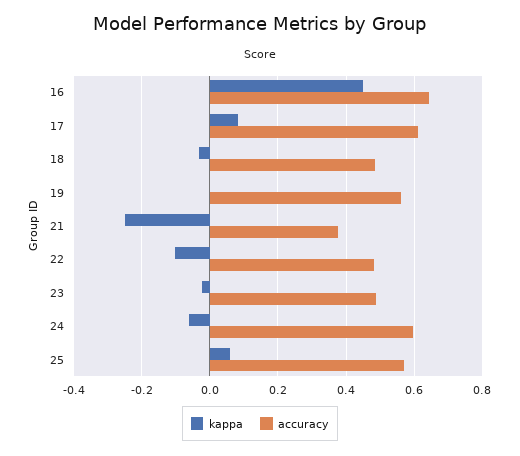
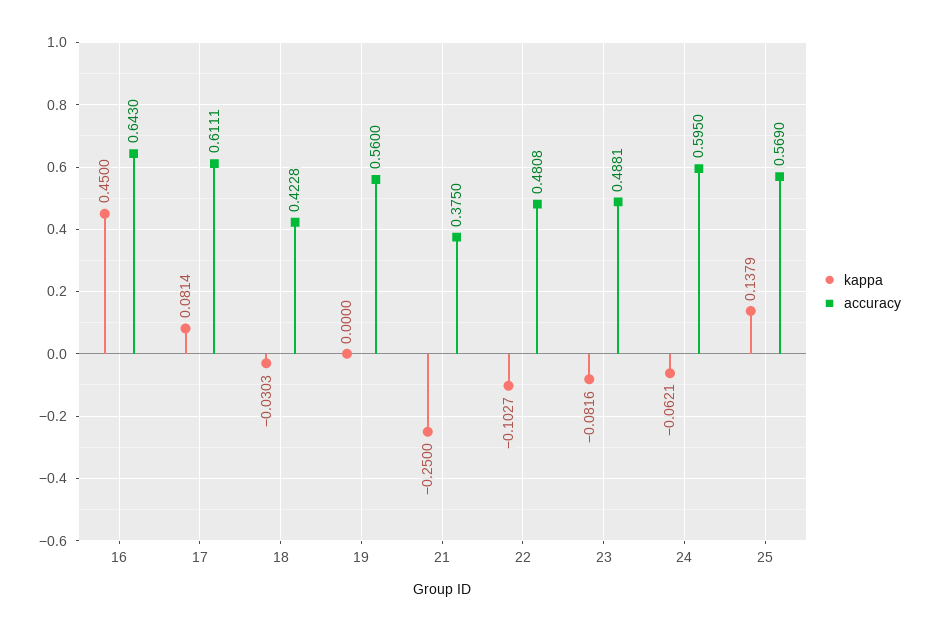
  {
    "kappa": {
      "16": 0.45,
      "17": 0.0814,
      "18": -0.0303,
      "19": 0,
      "21": -0.25,
      "22": -0.1027,
-     "23": -0.02,
+     "23": -0.0816,
      "24": -0.0621,
-     "25": 0.06
+     "25": 0.1379
    },
    "accuracy": {
      "16": 0.643,
      "17": 0.6111,
-     "18": 0.48,
+     "18": 0.4228,
      "19": 0.56,
      "21": 0.375,
      "22": 0.4808,
      "23": 0.4881,
      "24": 0.595,
      "25": 0.569
    }
  }

